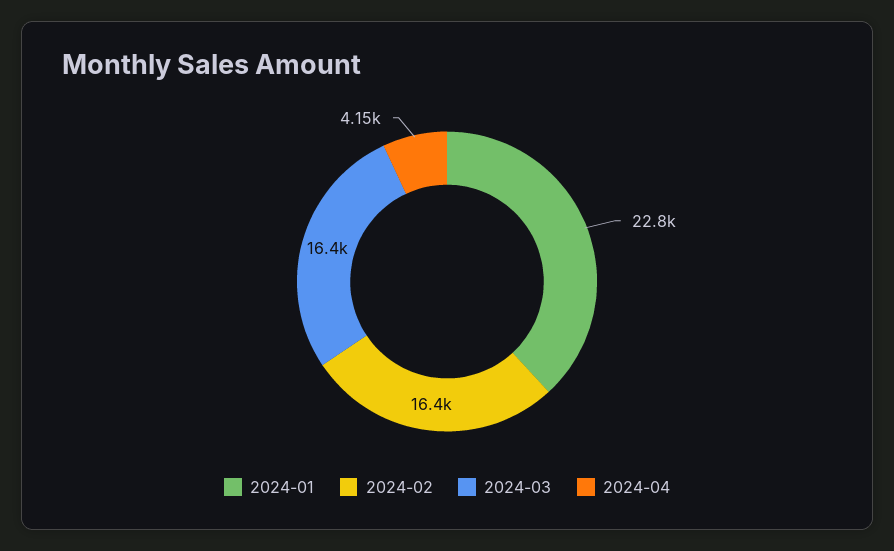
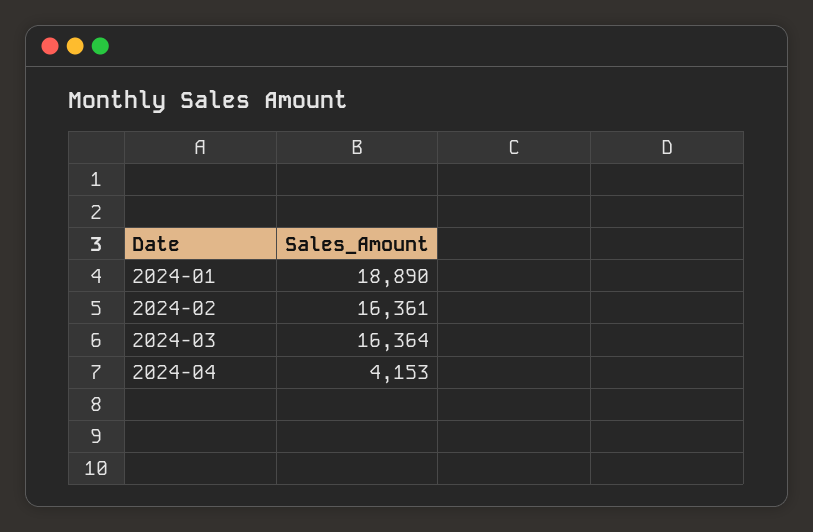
  {
-   "2024-01": 22800,
+   "2024-01": 18890,
    "2024-02": 16361,
    "2024-03": 16364,
    "2024-04": 4153
  }

